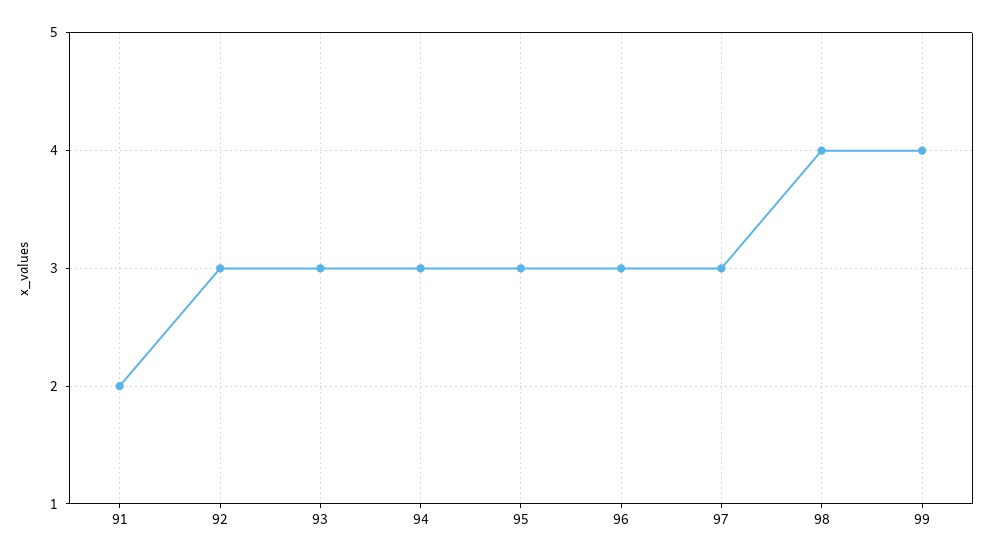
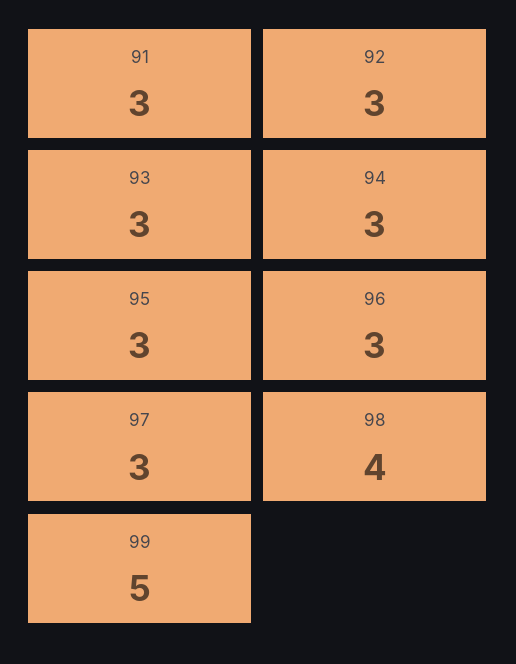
  {
-   "91": 2,
+   "91": 3,
    "92": 3,
    "93": 3,
    "94": 3,
    "95": 3,
    "96": 3,
    "97": 3,
    "98": 4,
-   "99": 4
+   "99": 5
  }

